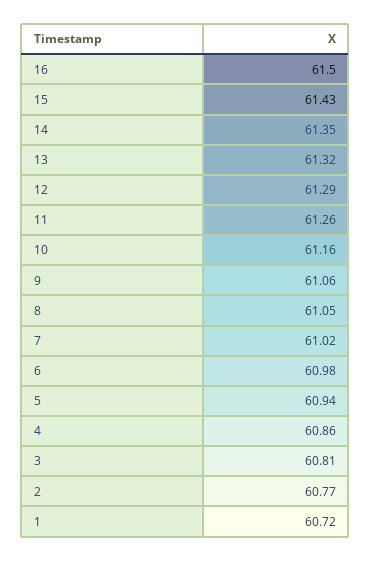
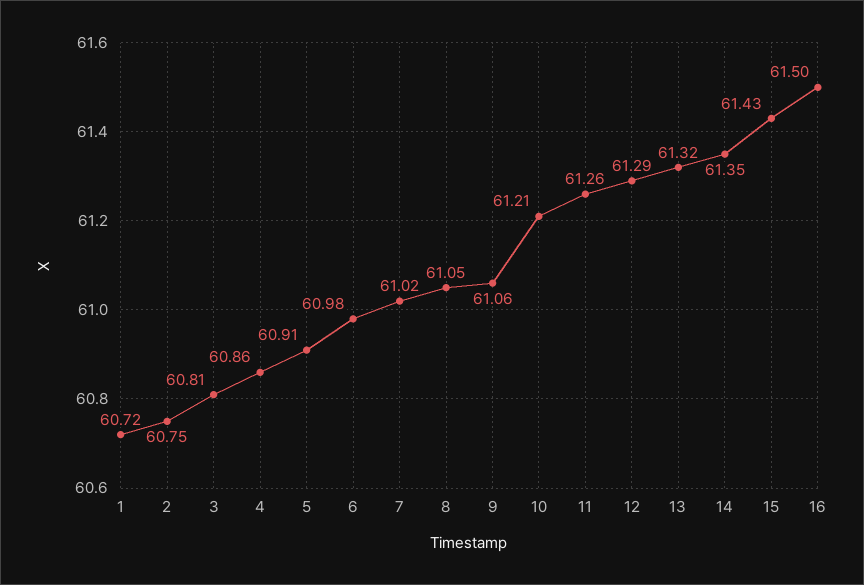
  {
    "16": 61.5,
    "15": 61.43,
    "14": 61.35,
    "13": 61.32,
    "12": 61.29,
    "11": 61.26,
-   "10": 61.16,
+   "10": 61.21,
    "9": 61.06,
    "8": 61.05,
    "7": 61.02,
    "6": 60.98,
-   "5": 60.94,
+   "5": 60.91,
    "4": 60.86,
    "3": 60.81,
-   "2": 60.77,
+   "2": 60.75,
    "1": 60.72
  }

